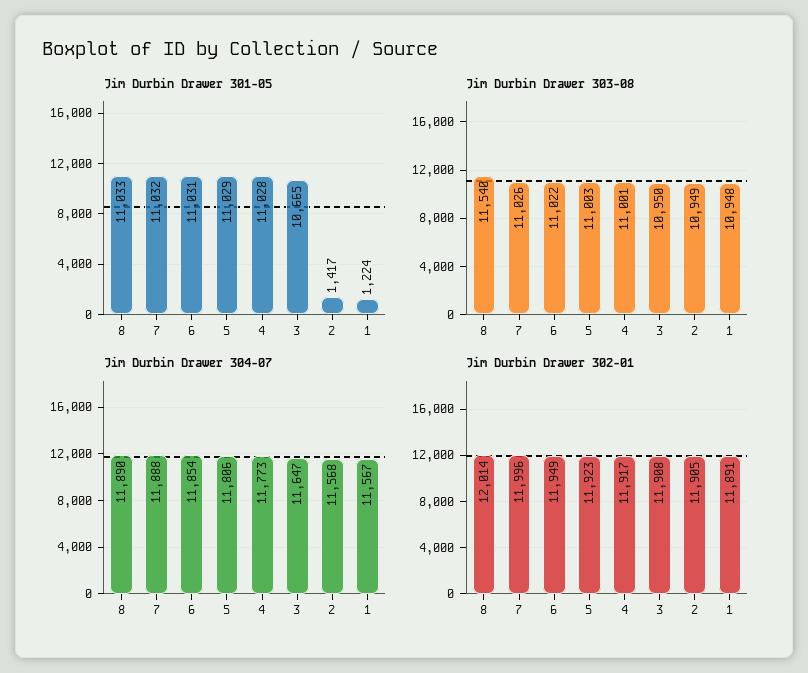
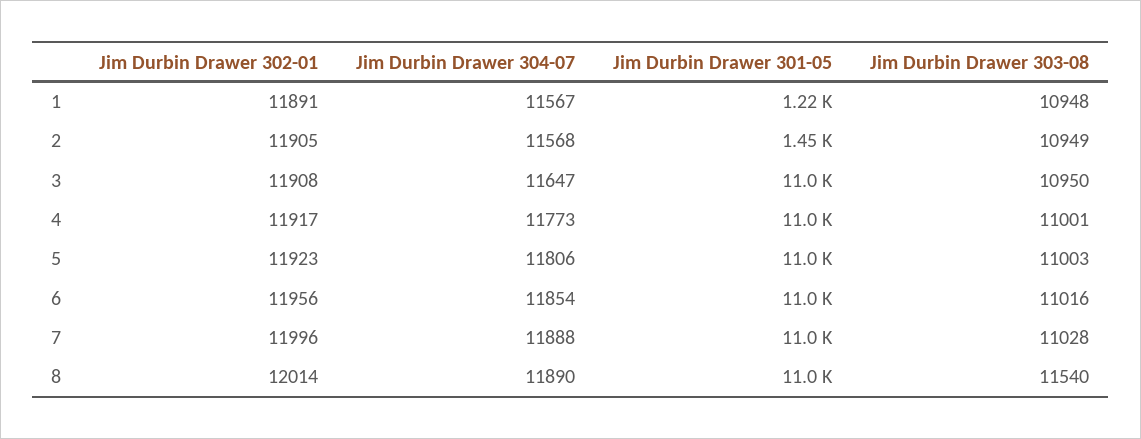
  {
    "Jim Durbin Drawer 301-05": {
      "8": 11033,
      "7": 11032,
      "6": 11031,
      "5": 11029,
      "4": 11028,
-     "3": 10665,
+     "3": 11000,
-     "2": 1417,
+     "2": 1450,
      "1": 1224
    },
    "Jim Durbin Drawer 303-08": {
      "8": 11540,
-     "7": 11026,
+     "7": 11028,
-     "6": 11022,
+     "6": 11016,
      "5": 11003,
      "4": 11001,
      "3": 10950,
      "2": 10949,
      "1": 10948
    },
    "Jim Durbin Drawer 304-07": {
      "8": 11890,
      "7": 11888,
      "6": 11854,
      "5": 11806,
      "4": 11773,
      "3": 11647,
      "2": 11568,
      "1": 11567
    },
    "Jim Durbin Drawer 302-01": {
      "8": 12014,
      "7": 11996,
-     "6": 11949,
+     "6": 11956,
      "5": 11923,
      "4": 11917,
      "3": 11908,
      "2": 11905,
      "1": 11891
    }
  }

